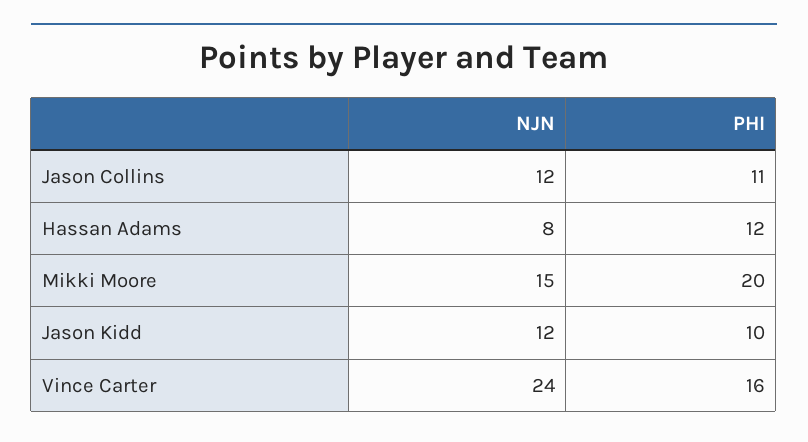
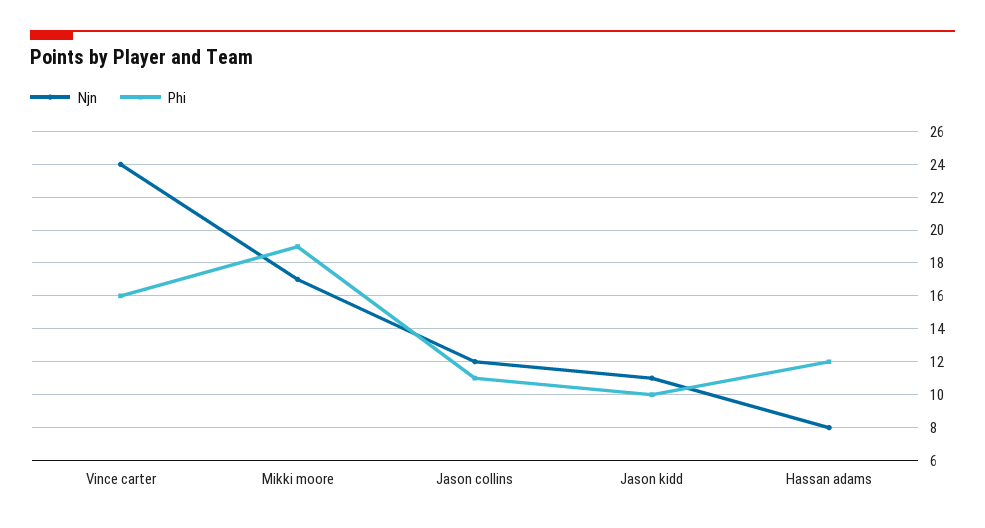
  {
    "NJN": {
      "Jason Collins": 12,
      "Hassan Adams": 8,
-     "Mikki Moore": 15,
+     "Mikki Moore": 17,
-     "Jason Kidd": 12,
+     "Jason Kidd": 11,
      "Vince Carter": 24
    },
    "PHI": {
      "Jason Collins": 11,
      "Hassan Adams": 12,
-     "Mikki Moore": 20,
+     "Mikki Moore": 19,
      "Jason Kidd": 10,
      "Vince Carter": 16
    }
  }

